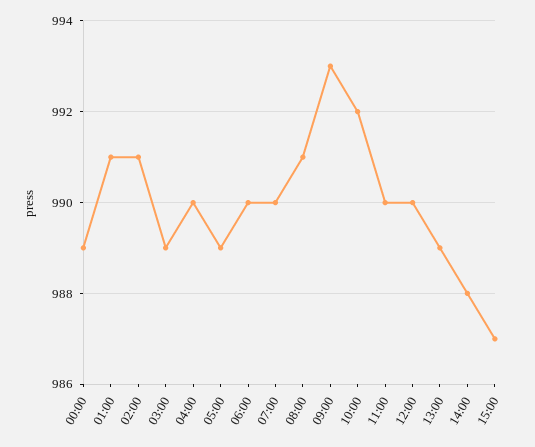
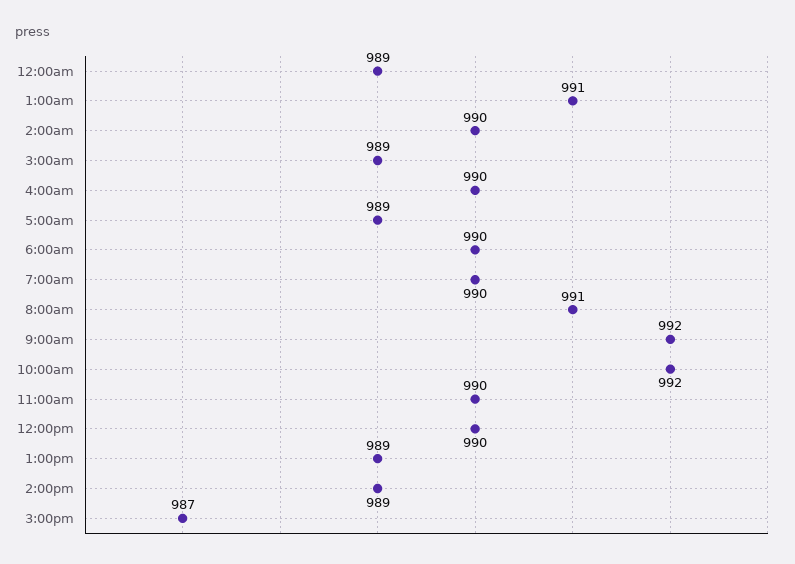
  {
    "00:00": 989,
    "01:00": 991,
-   "02:00": 991,
+   "02:00": 990,
    "03:00": 989,
    "04:00": 990,
    "05:00": 989,
    "06:00": 990,
    "07:00": 990,
    "08:00": 991,
-   "09:00": 993,
+   "09:00": 992,
    "10:00": 992,
    "11:00": 990,
    "12:00": 990,
    "13:00": 989,
-   "14:00": 988,
+   "14:00": 989,
    "15:00": 987
  }

